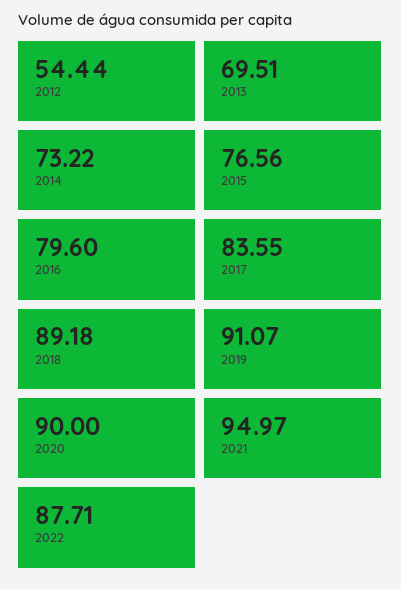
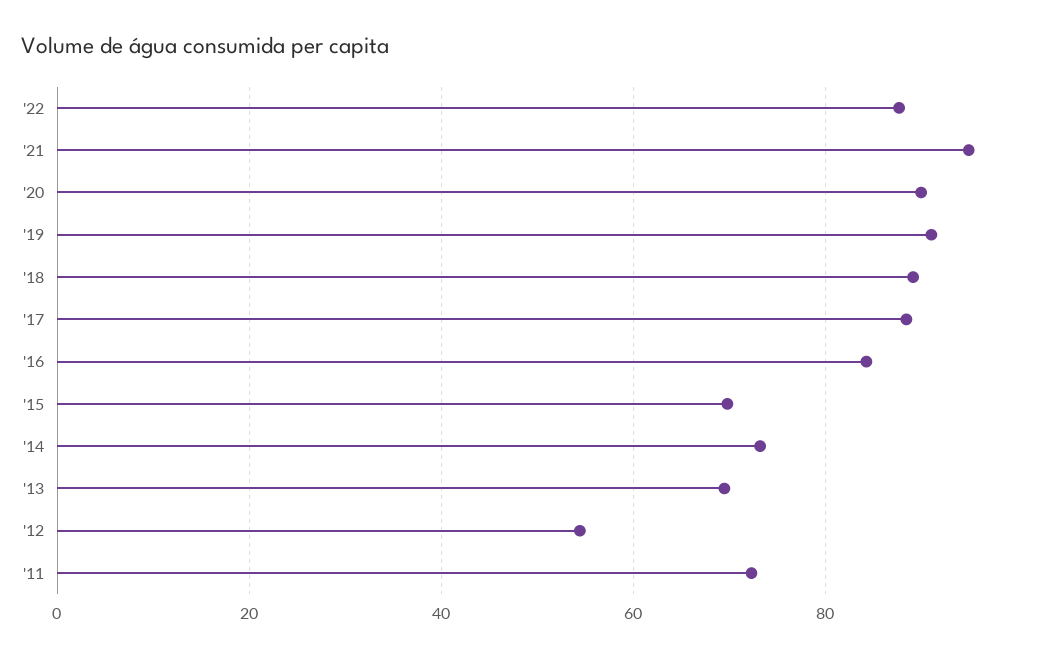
  {
    "2012": 54.44,
    "2013": 69.51,
    "2014": 73.22,
-   "2015": 76.56,
+   "2015": 70,
-   "2016": 79.6,
+   "2016": 84,
-   "2017": 83.55,
+   "2017": 88,
    "2018": 89.18,
    "2019": 91.07,
    "2020": 90,
    "2021": 94.97,
-   "2022": 87.71
+   "2022": 87.71,
+   "'11": 72
  }

